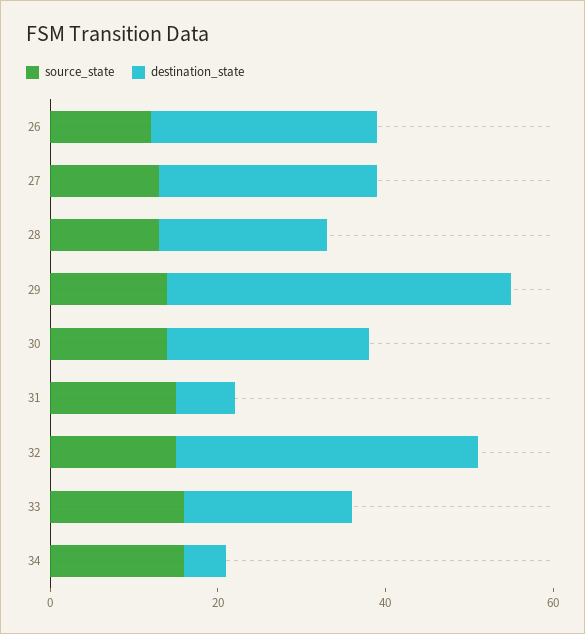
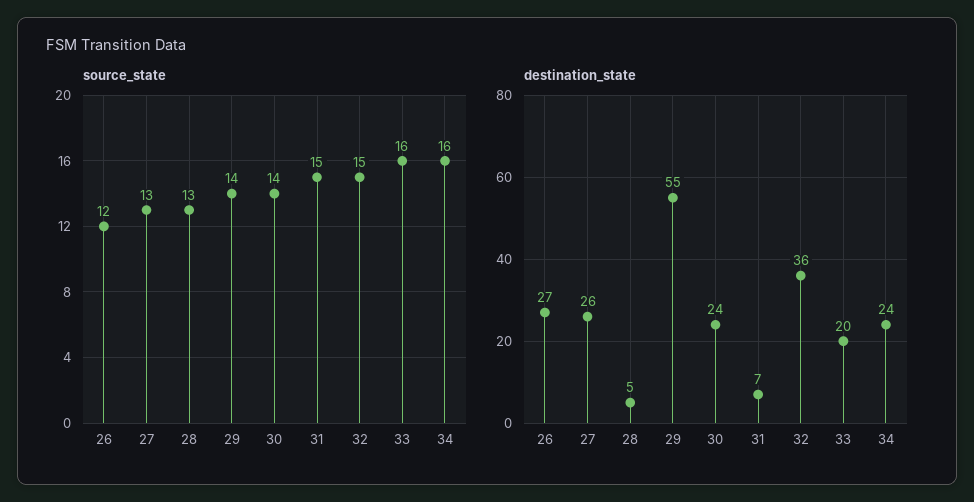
  {
    "source_state": {
      "26": 12,
      "27": 13,
      "28": 13,
      "29": 14,
      "30": 14,
      "31": 15,
      "32": 15,
      "33": 16,
      "34": 16
    },
    "destination_state": {
      "26": 27,
      "27": 26,
-     "28": 20,
+     "28": 5,
-     "29": 40,
+     "29": 55,
      "30": 24,
      "31": 7,
      "32": 36,
      "33": 20,
-     "34": 5
+     "34": 24
    }
  }

